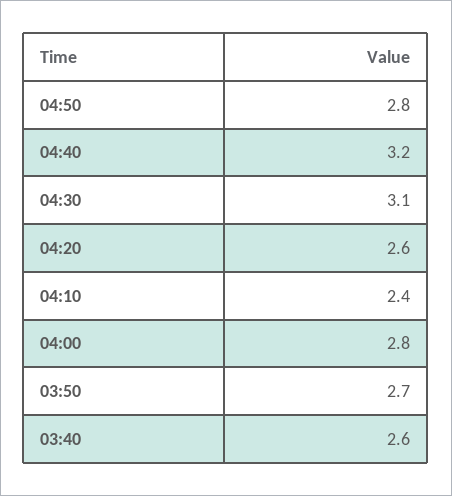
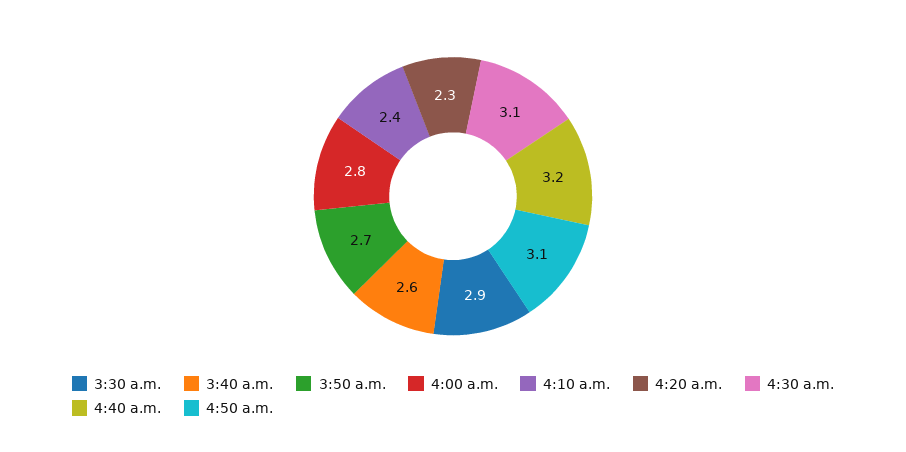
  {
-   "04:50": 2.8,
+   "04:50": 3.1,
    "04:40": 3.2,
    "04:30": 3.1,
-   "04:20": 2.6,
+   "04:20": 2.3,
    "04:10": 2.4,
    "04:00": 2.8,
    "03:50": 2.7,
-   "03:40": 2.6
+   "03:40": 2.6,
+   "3:30 a.m.": 2.9
  }

